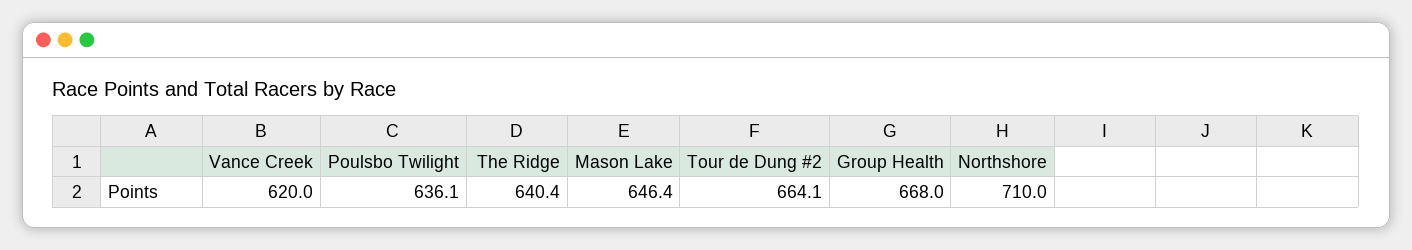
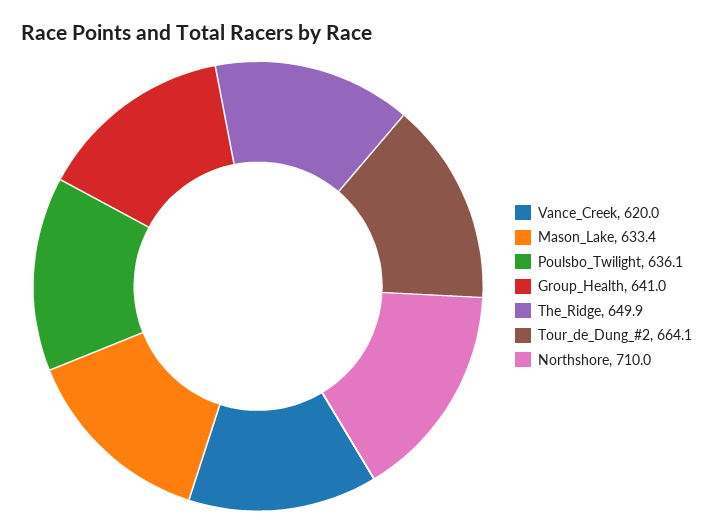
  {
    "Vance Creek": 620,
    "Poulsbo Twilight": 636.1,
-   "The Ridge": 640.4,
+   "The Ridge": 649.9,
-   "Mason Lake": 646.4,
+   "Mason Lake": 633.4,
    "Tour de Dung #2": 664.1,
-   "Group Health": 668,
+   "Group Health": 641,
    "Northshore": 710
  }

